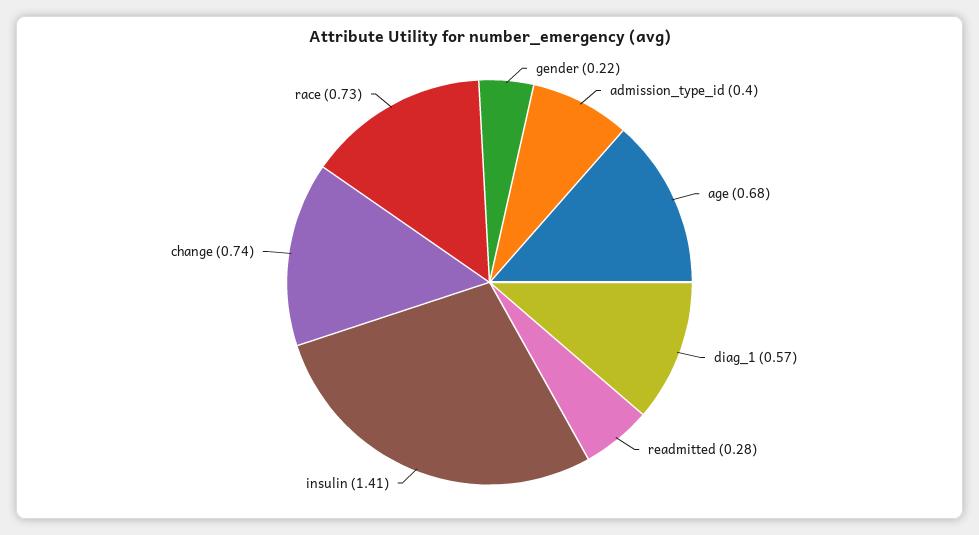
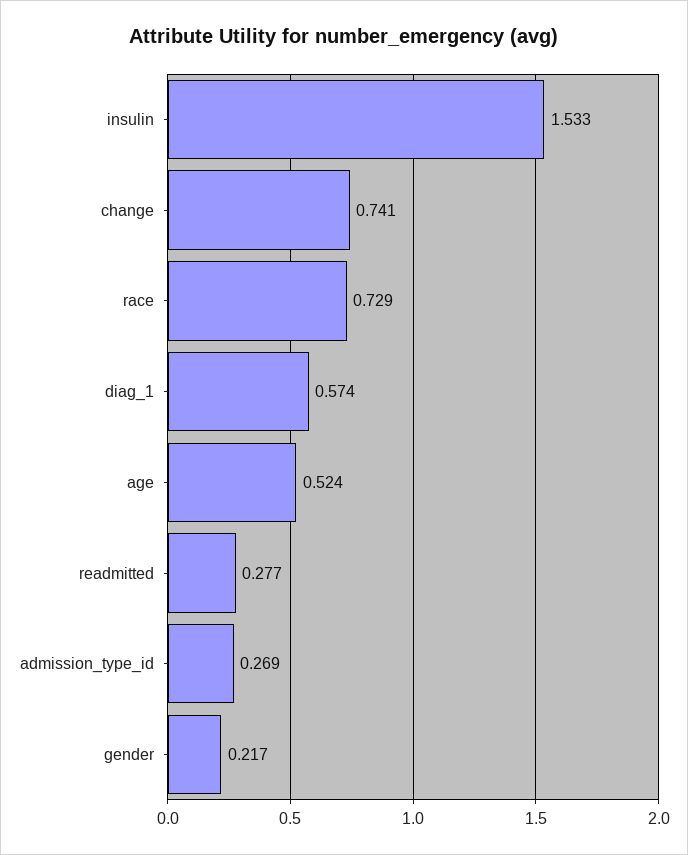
  {
    "gender": 0.217,
-   "admission_type_id": 0.4,
+   "admission_type_id": 0.269,
-   "age": 0.68,
+   "age": 0.524,
    "diag_1": 0.574,
    "readmitted": 0.277,
-   "insulin": 1.41,
+   "insulin": 1.533,
    "change": 0.741,
    "race": 0.729
  }

